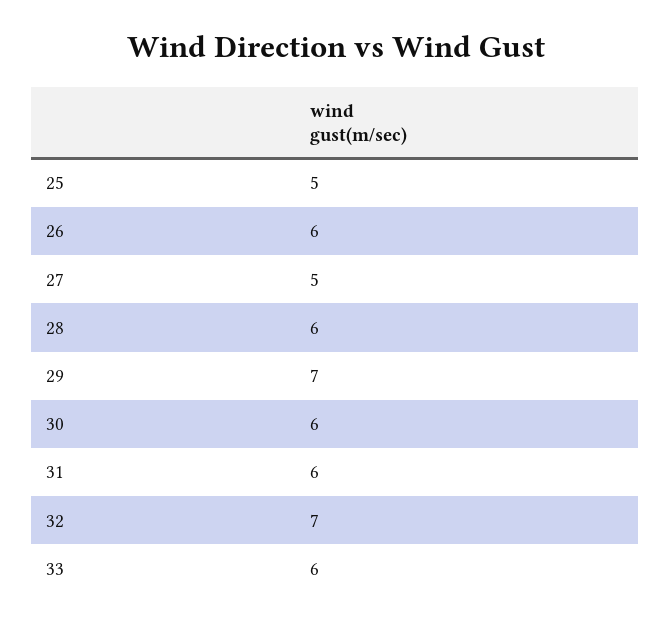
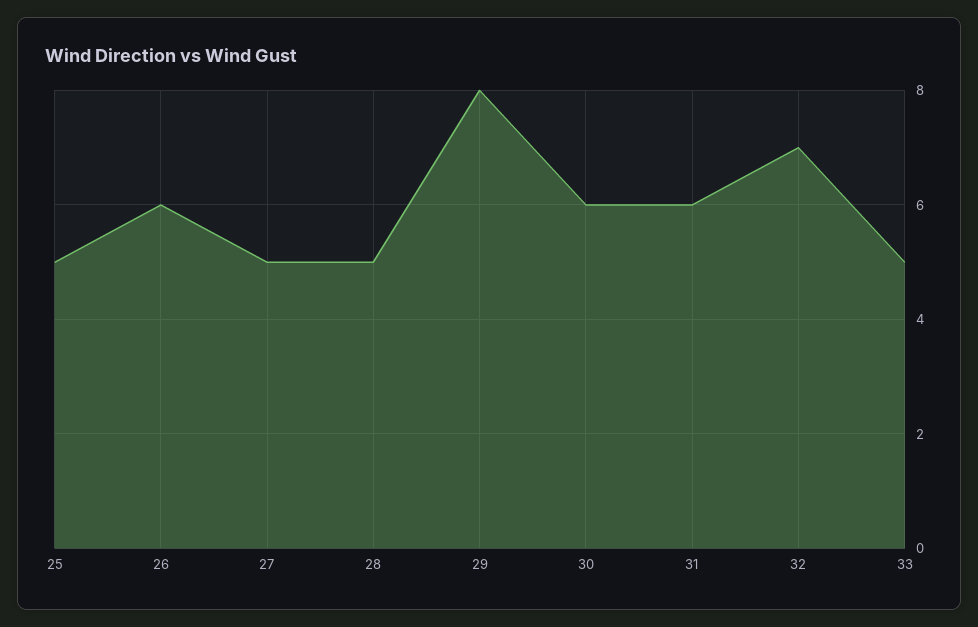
  {
    "25": 5,
    "26": 6,
    "27": 5,
-   "28": 6,
+   "28": 5,
-   "29": 7,
+   "29": 8,
    "30": 6,
    "31": 6,
    "32": 7,
-   "33": 6
+   "33": 5
  }

